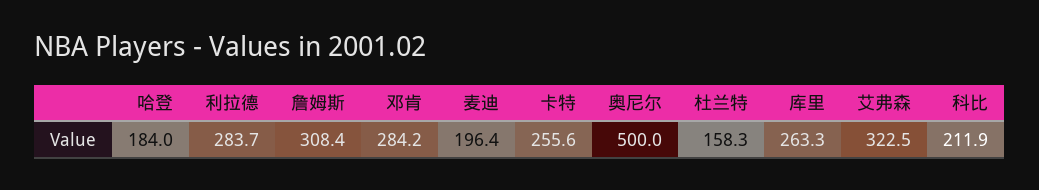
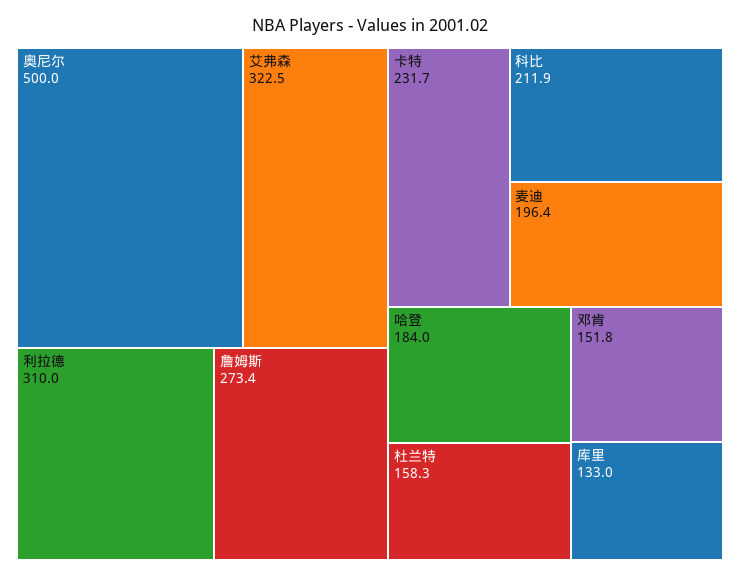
  {
    "哈登": 184,
-   "利拉德": 283.7,
+   "利拉德": 310,
-   "詹姆斯": 308.4,
+   "詹姆斯": 273.4,
-   "邓肯": 284.2,
+   "邓肯": 151.8,
    "麦迪": 196.4,
-   "卡特": 255.6,
+   "卡特": 231.7,
    "奥尼尔": 500,
    "杜兰特": 158.3,
-   "库里": 263.3,
+   "库里": 133,
    "艾弗森": 322.5,
    "科比": 211.9
  }

